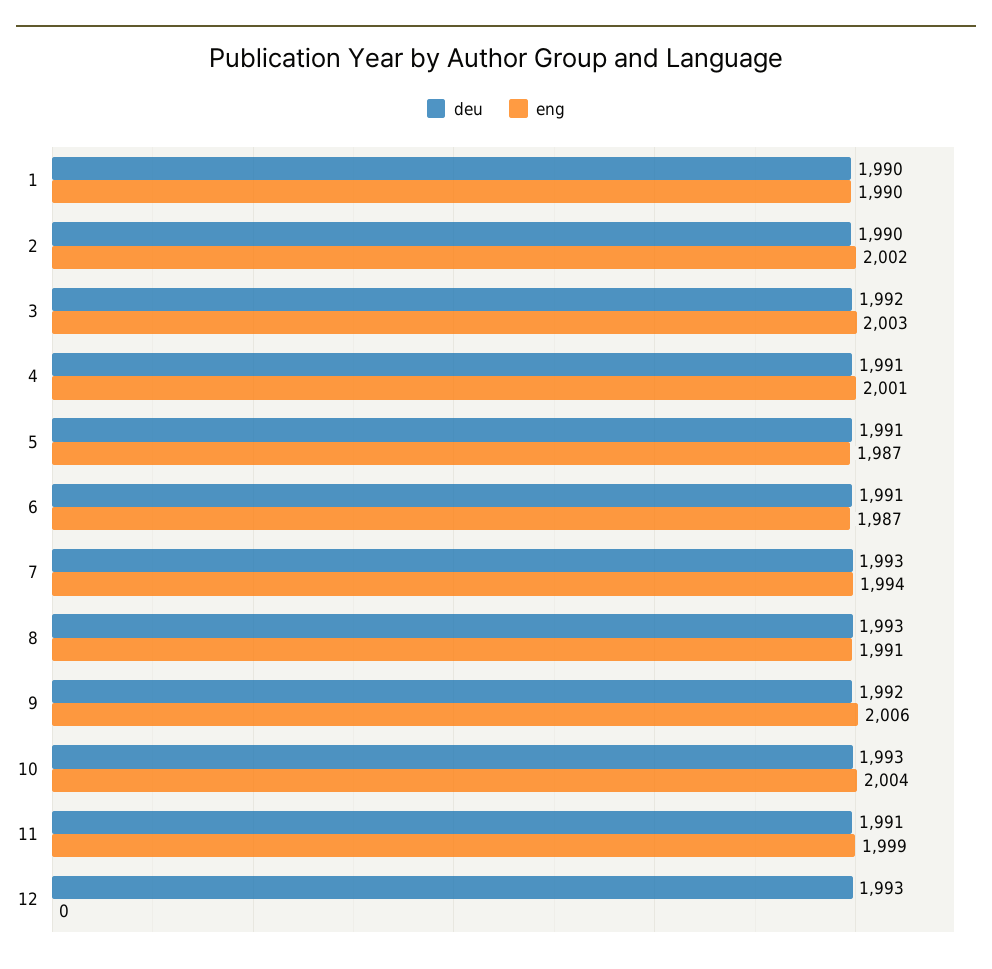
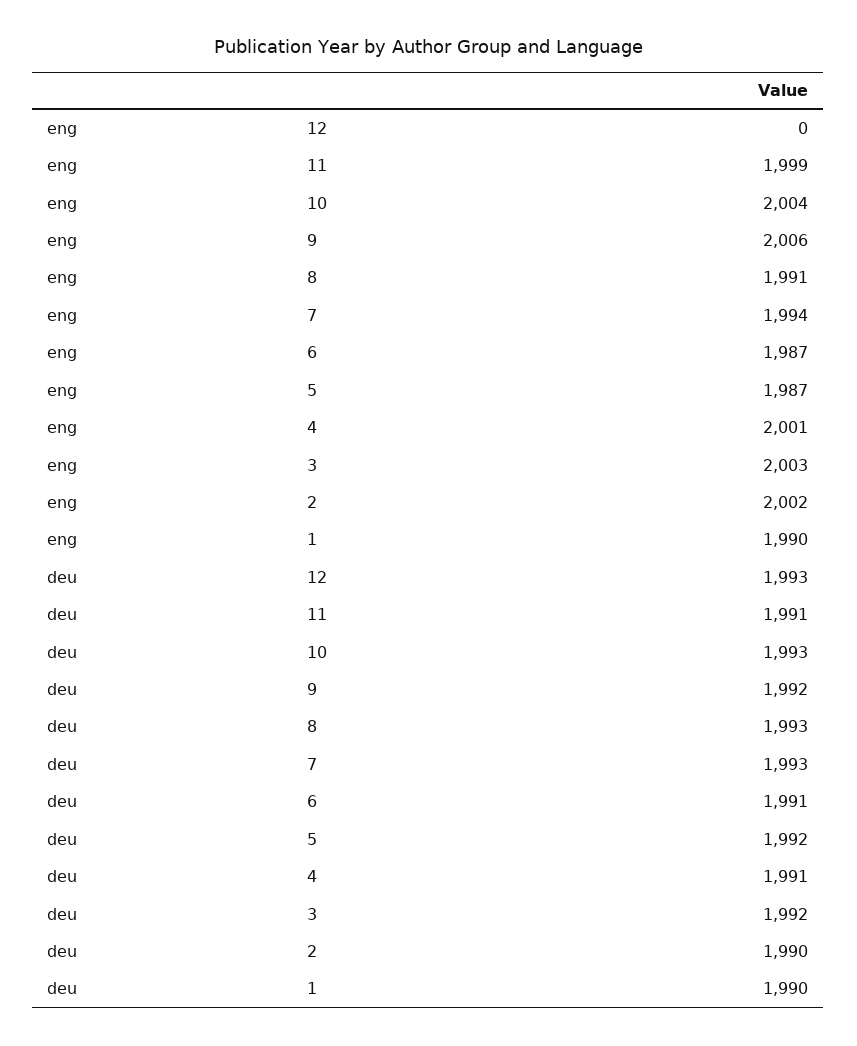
  {
    "deu": {
      "1": 1990,
      "2": 1990,
      "3": 1992,
      "4": 1991,
-     "5": 1991,
+     "5": 1992,
      "6": 1991,
      "7": 1993,
      "8": 1993,
      "9": 1992,
      "10": 1993,
      "11": 1991,
      "12": 1993
    },
    "eng": {
      "1": 1990,
      "2": 2002,
      "3": 2003,
      "4": 2001,
      "5": 1987,
      "6": 1987,
      "7": 1994,
      "8": 1991,
      "9": 2006,
      "10": 2004,
      "11": 1999,
      "12": 0
    }
  }

